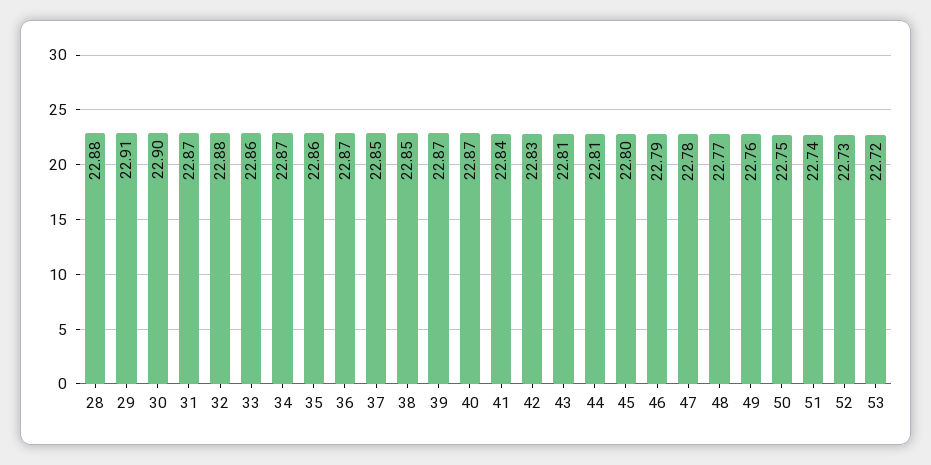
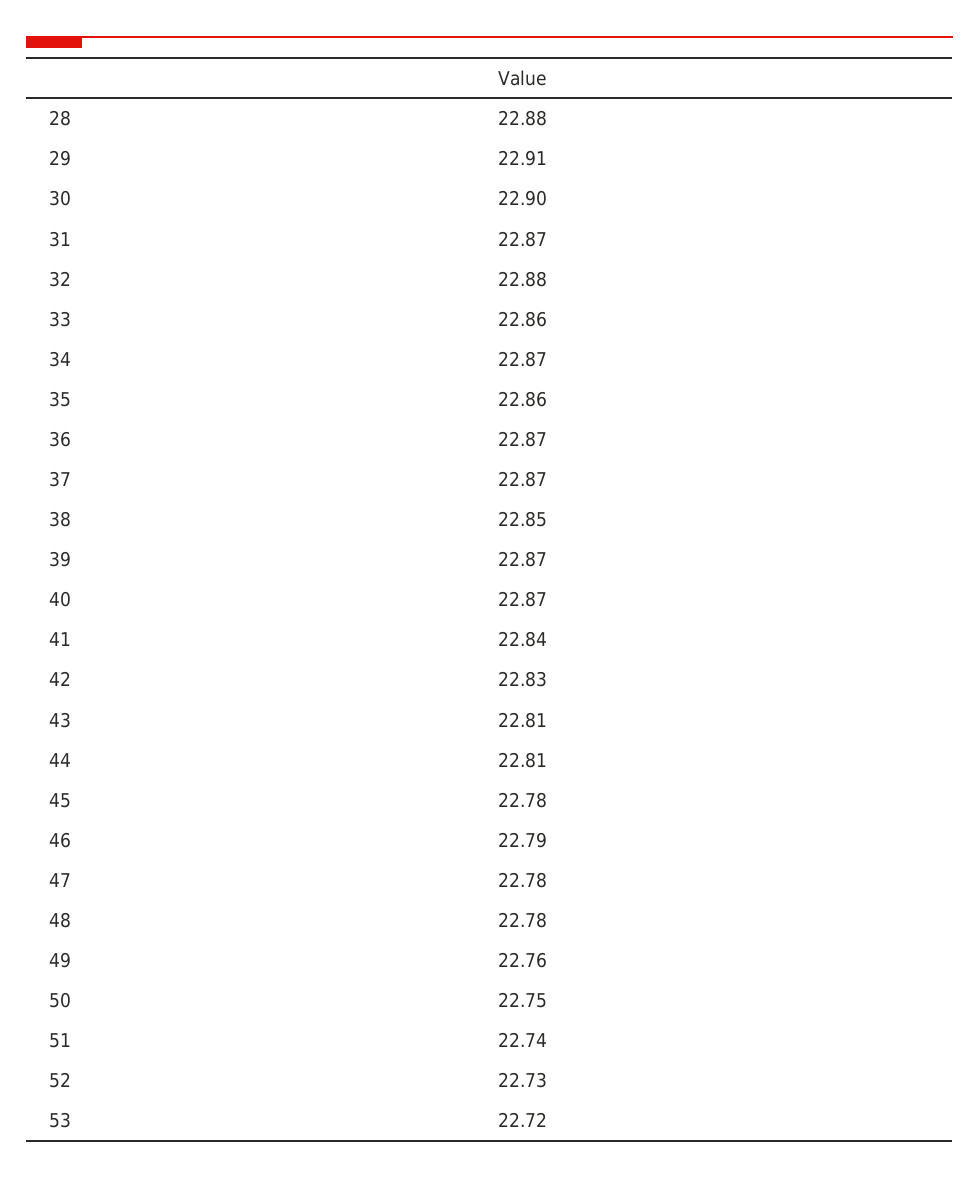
  {
    "28": 22.88,
    "29": 22.91,
    "30": 22.9,
    "31": 22.87,
    "32": 22.88,
    "33": 22.86,
    "34": 22.87,
    "35": 22.86,
    "36": 22.87,
-   "37": 22.85,
+   "37": 22.87,
    "38": 22.85,
    "39": 22.87,
    "40": 22.87,
    "41": 22.84,
    "42": 22.83,
    "43": 22.81,
    "44": 22.81,
-   "45": 22.8,
+   "45": 22.78,
    "46": 22.79,
    "47": 22.78,
-   "48": 22.77,
+   "48": 22.78,
    "49": 22.76,
    "50": 22.75,
    "51": 22.74,
    "52": 22.73,
    "53": 22.72
  }

